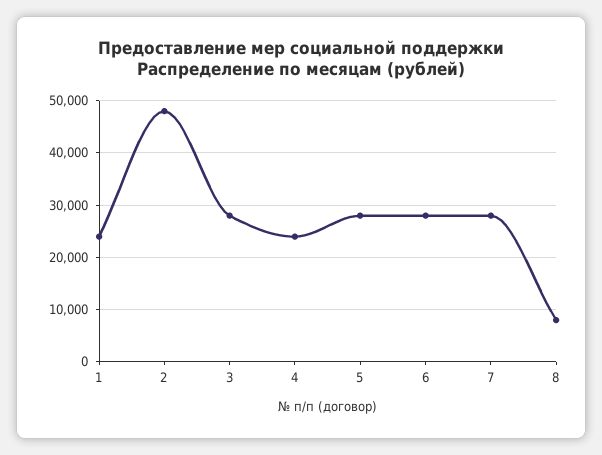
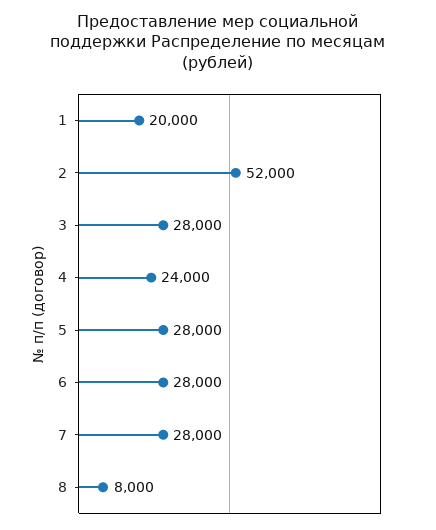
  {
-   "1": 24000,
+   "1": 20000,
-   "2": 48000,
+   "2": 52000,
    "3": 28000,
    "4": 24000,
    "5": 28000,
    "6": 28000,
    "7": 28000,
    "8": 8000
  }

